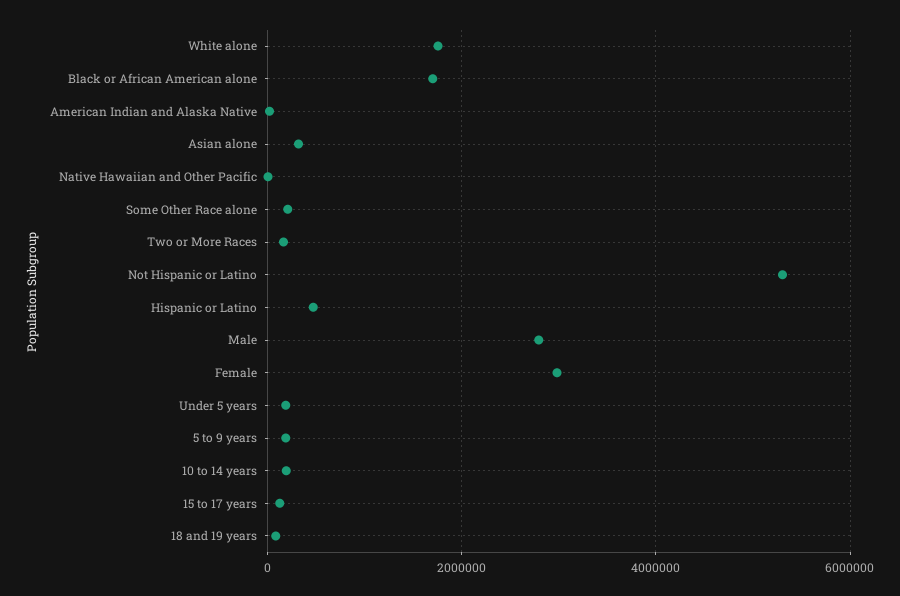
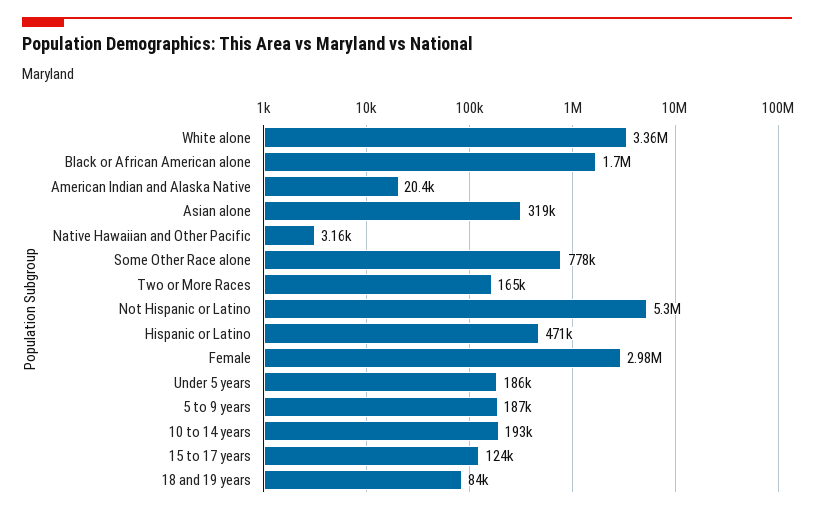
  {
-   "White alone": 1800000,
+   "White alone": 3360000,
    "Black or African American alone": 1700000,
    "American Indian and Alaska Native": 20400,
    "Asian alone": 319000,
    "Native Hawaiian and Other Pacific": 3160,
-   "Some Other Race alone": 200000,
+   "Some Other Race alone": 778000,
    "Two or More Races": 165000,
    "Not Hispanic or Latino": 5300000,
    "Hispanic or Latino": 471000,
-   "Male": 2800000,
    "Female": 2980000,
    "Under 5 years": 186000,
    "5 to 9 years": 187000,
    "10 to 14 years": 193000,
    "15 to 17 years": 124000,
    "18 and 19 years": 84000
  }

